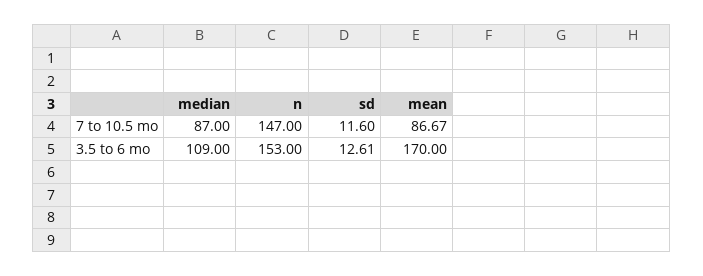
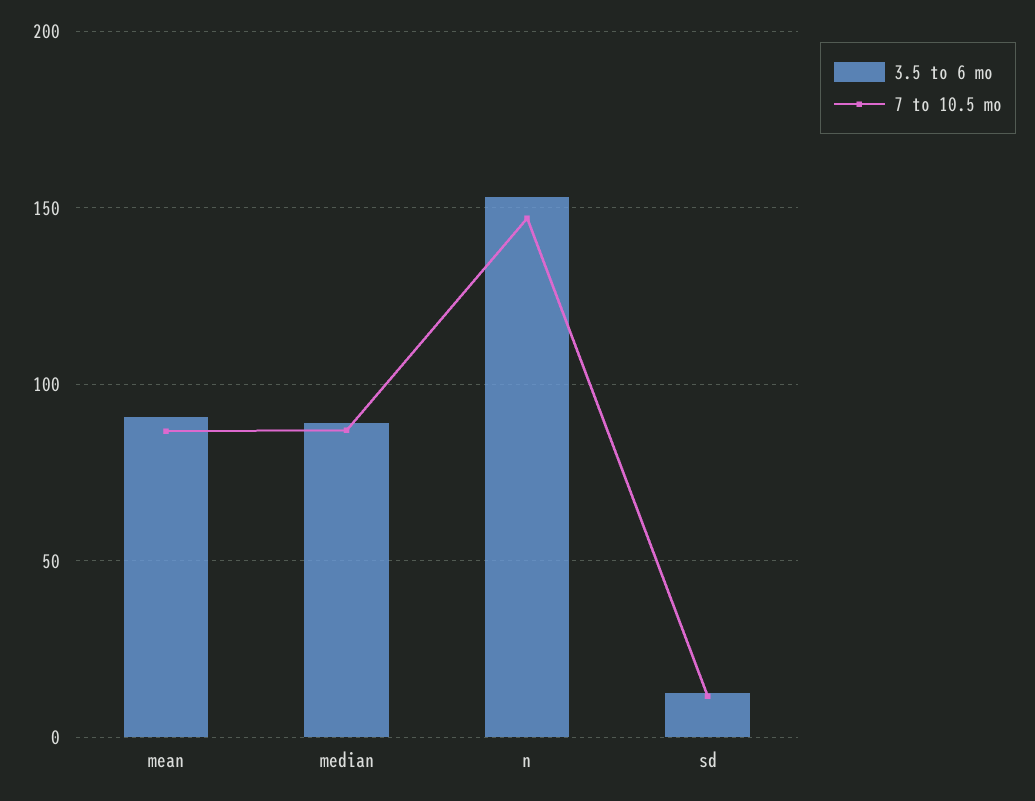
  {
    "7 to 10.5 mo": {
      "median": 87,
      "n": 147,
      "sd": 11.6,
      "mean": 86.67
    },
    "3.5 to 6 mo": {
-     "median": 109,
+     "median": 90,
      "n": 153,
      "sd": 12.61,
-     "mean": 170
+     "mean": 90
    }
  }

